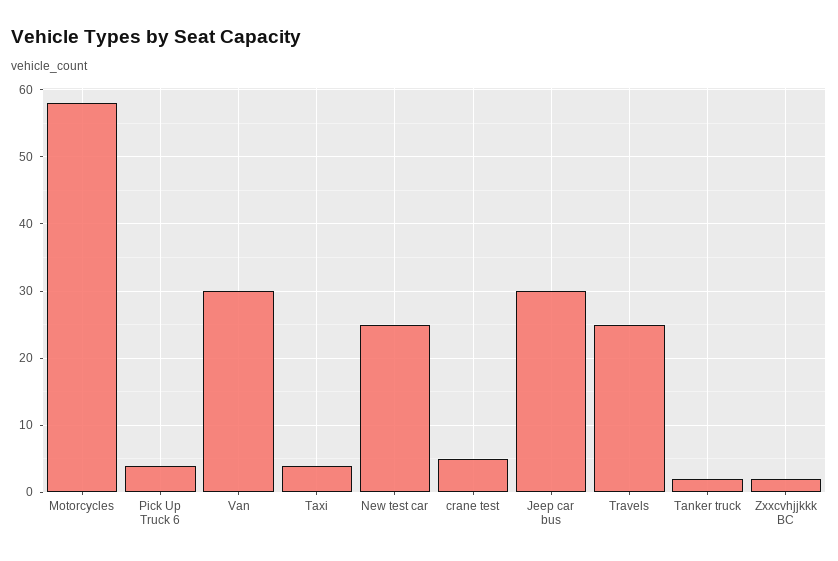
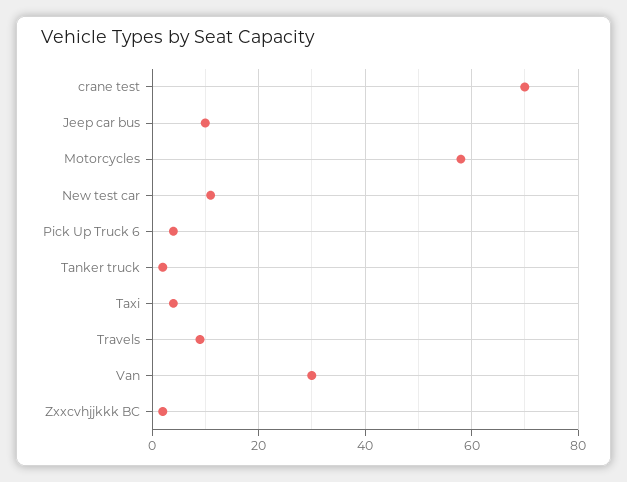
  {
    "Motorcycles": 58,
    "Pick Up Truck 6": 4,
    "Van": 30,
    "Taxi": 4,
-   "New test car": 25,
+   "New test car": 10,
-   "crane test": 5,
+   "crane test": 70,
-   "Jeep car bus": 30,
+   "Jeep car bus": 10,
-   "Travels": 25,
+   "Travels": 10,
    "Tanker truck": 2,
    "Zxxcvhjjkkk BC": 2
  }

